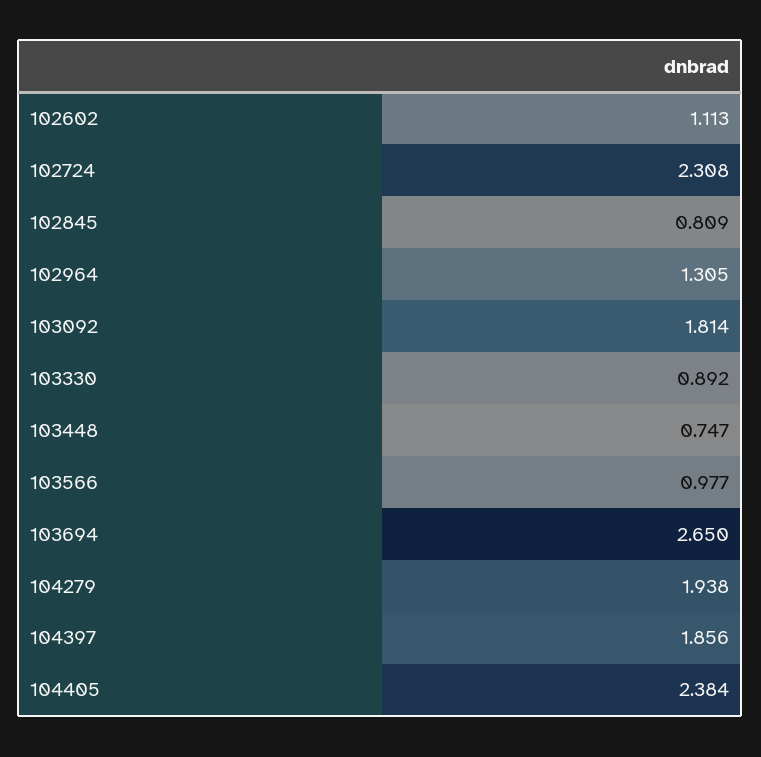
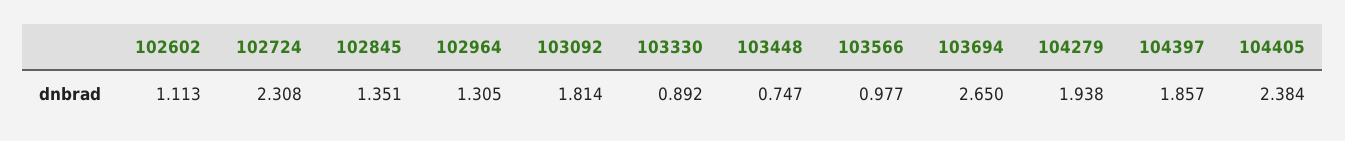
  {
    "102602": 1.113,
    "102724": 2.308,
-   "102845": 0.809,
+   "102845": 1.351,
    "102964": 1.305,
    "103092": 1.814,
    "103330": 0.892,
    "103448": 0.747,
    "103566": 0.977,
    "103694": 2.65,
    "104279": 1.938,
-   "104397": 1.856,
+   "104397": 1.857,
    "104405": 2.384
  }

